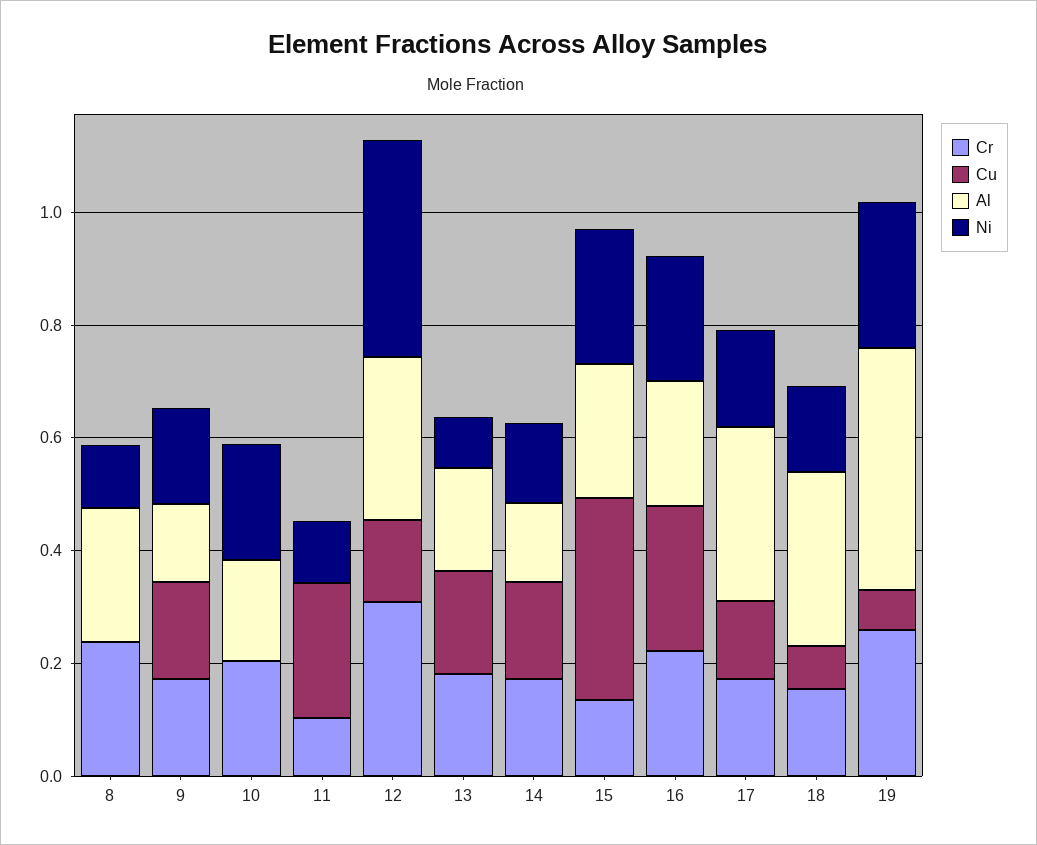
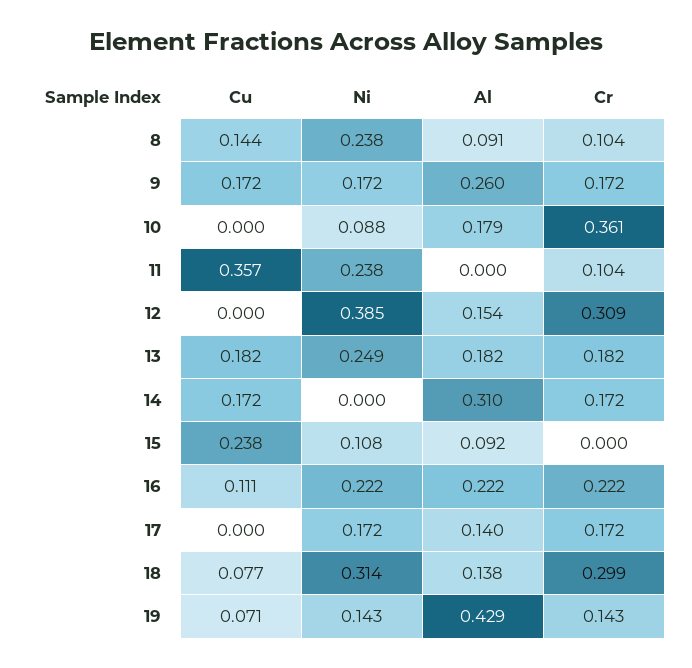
  {
    "Cr": {
-     "8": 0.25,
+     "8": 0.104,
      "9": 0.172,
-     "10": 0.2,
+     "10": 0.361,
      "11": 0.104,
      "12": 0.309,
      "13": 0.182,
      "14": 0.172,
-     "15": 0.15,
+     "15": 0,
      "16": 0.222,
      "17": 0.172,
-     "18": 0.15,
+     "18": 0.299,
-     "19": 0.25
+     "19": 0.143
    },
    "Cu": {
-     "8": 0,
+     "8": 0.144,
      "9": 0.172,
      "10": 0,
-     "11": 0.25,
+     "11": 0.357,
-     "12": 0.15,
+     "12": 0,
      "13": 0.182,
      "14": 0.172,
-     "15": 0.35,
+     "15": 0.238,
-     "16": 0.25,
+     "16": 0.111,
-     "17": 0.15,
+     "17": 0,
      "18": 0.077,
      "19": 0.071
    },
    "Al": {
-     "8": 0.25,
+     "8": 0.091,
-     "9": 0.15,
+     "9": 0.26,
      "10": 0.179,
      "11": 0,
-     "12": 0.3,
+     "12": 0.154,
      "13": 0.182,
-     "14": 0.15,
+     "14": 0.31,
-     "15": 0.25,
+     "15": 0.092,
      "16": 0.222,
-     "17": 0.3,
+     "17": 0.14,
-     "18": 0.3,
+     "18": 0.138,
      "19": 0.429
    },
    "Ni": {
-     "8": 0.1,
+     "8": 0.238,
      "9": 0.172,
-     "10": 0.2,
+     "10": 0.088,
-     "11": 0.1,
+     "11": 0.238,
      "12": 0.385,
-     "13": 0.1,
+     "13": 0.249,
-     "14": 0.15,
+     "14": 0,
-     "15": 0.25,
+     "15": 0.108,
      "16": 0.222,
      "17": 0.172,
-     "18": 0.15,
+     "18": 0.314,
-     "19": 0.25
+     "19": 0.143
    }
  }

